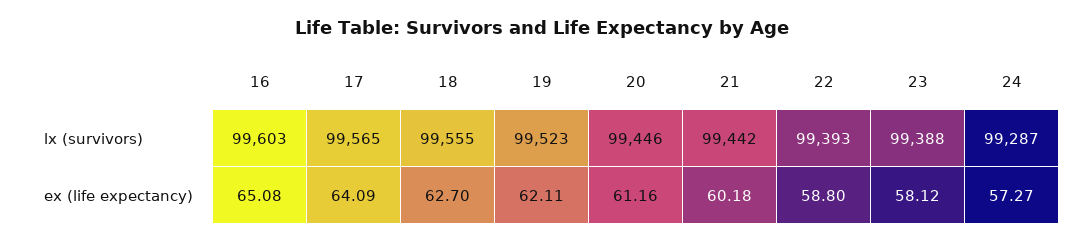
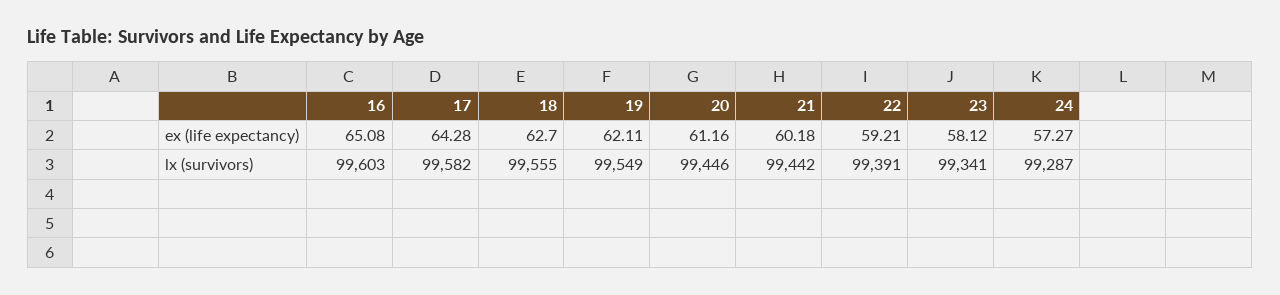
  {
    "16": {
      "lx (survivors)": 99603,
      "ex (life expectancy)": 65.08
    },
    "17": {
-     "lx (survivors)": 99565,
+     "lx (survivors)": 99582,
-     "ex (life expectancy)": 64.09
+     "ex (life expectancy)": 64.28
    },
    "18": {
      "lx (survivors)": 99555,
      "ex (life expectancy)": 62.7
    },
    "19": {
-     "lx (survivors)": 99523,
+     "lx (survivors)": 99549,
      "ex (life expectancy)": 62.11
    },
    "20": {
      "lx (survivors)": 99446,
      "ex (life expectancy)": 61.16
    },
    "21": {
      "lx (survivors)": 99442,
      "ex (life expectancy)": 60.18
    },
    "22": {
-     "lx (survivors)": 99393,
+     "lx (survivors)": 99391,
-     "ex (life expectancy)": 58.8
+     "ex (life expectancy)": 59.21
    },
    "23": {
-     "lx (survivors)": 99388,
+     "lx (survivors)": 99341,
      "ex (life expectancy)": 58.12
    },
    "24": {
      "lx (survivors)": 99287,
      "ex (life expectancy)": 57.27
    }
  }

